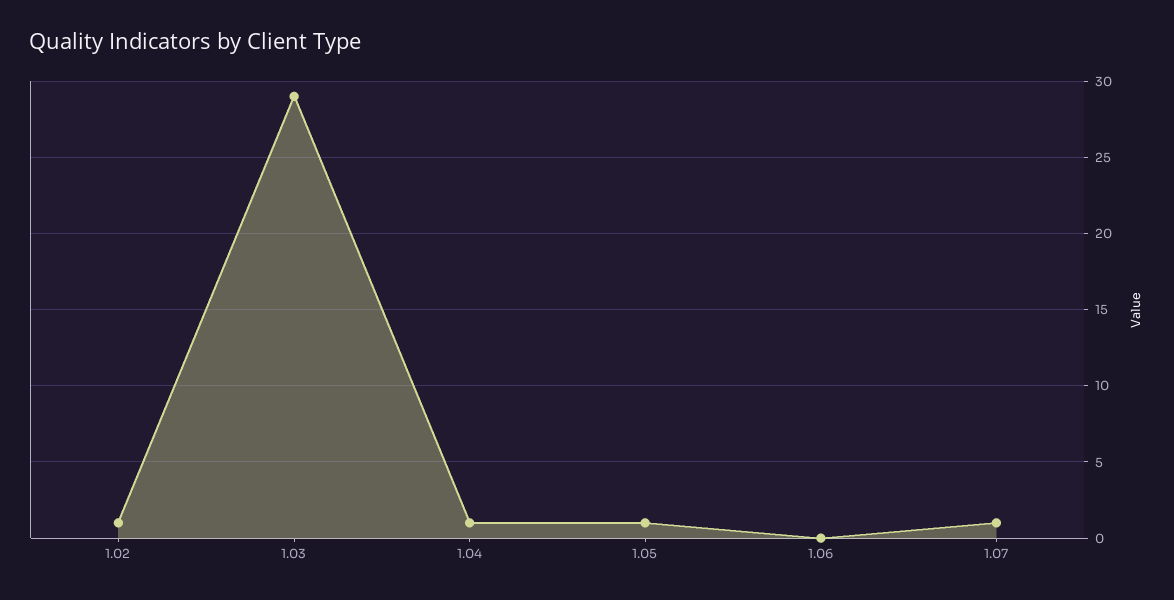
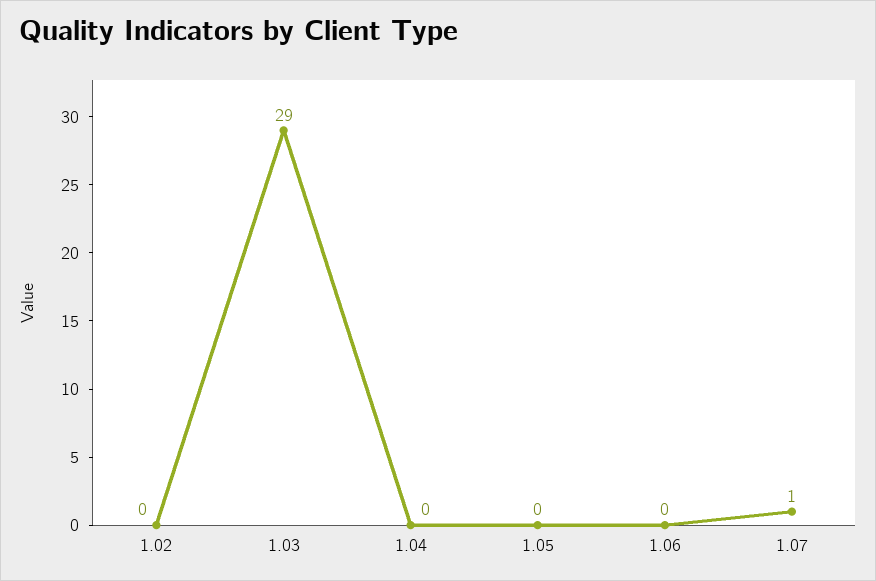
  {
-   "1.02": 1,
+   "1.02": 0,
    "1.03": 29,
-   "1.04": 1,
+   "1.04": 0,
-   "1.05": 1,
+   "1.05": 0,
    "1.06": 0,
    "1.07": 1
  }

